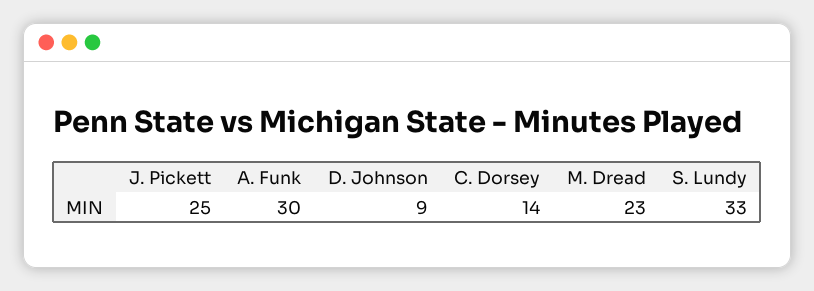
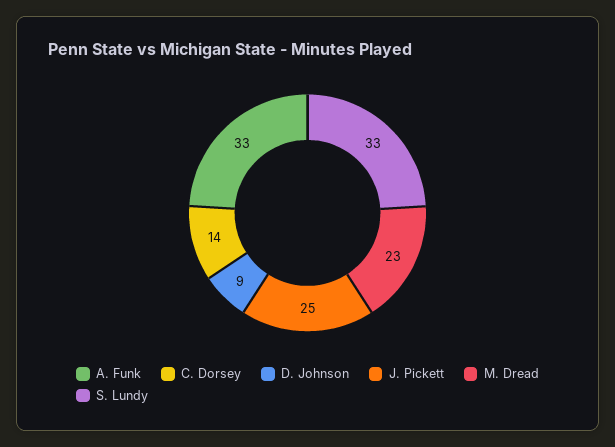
  {
    "J. Pickett": 25,
-   "A. Funk": 30,
+   "A. Funk": 33,
    "D. Johnson": 9,
    "C. Dorsey": 14,
    "M. Dread": 23,
    "S. Lundy": 33
  }

